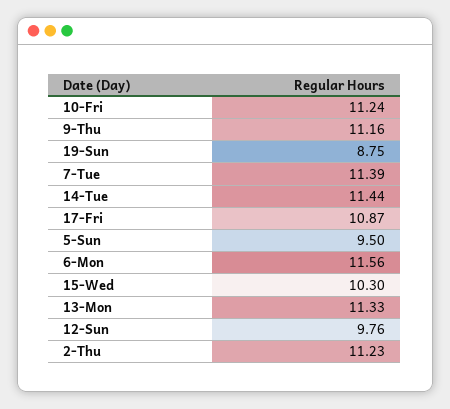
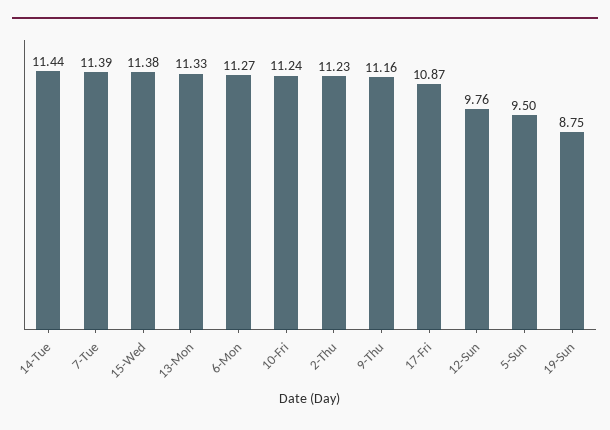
  {
    "10-Fri": 11.24,
    "9-Thu": 11.16,
    "19-Sun": 8.75,
    "7-Tue": 11.39,
    "14-Tue": 11.44,
    "17-Fri": 10.87,
    "5-Sun": 9.5,
-   "6-Mon": 11.56,
+   "6-Mon": 11.27,
-   "15-Wed": 10.3,
+   "15-Wed": 11.38,
    "13-Mon": 11.33,
    "12-Sun": 9.76,
    "2-Thu": 11.23
  }

